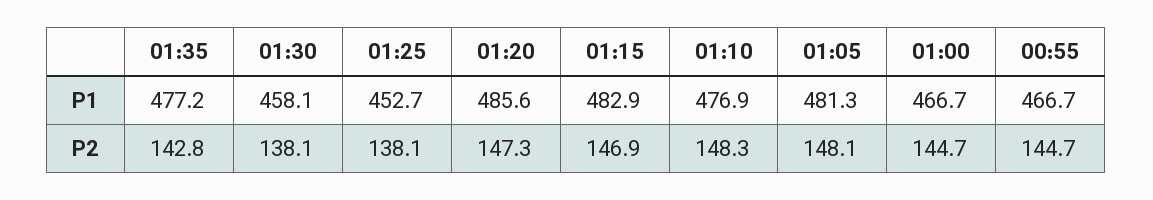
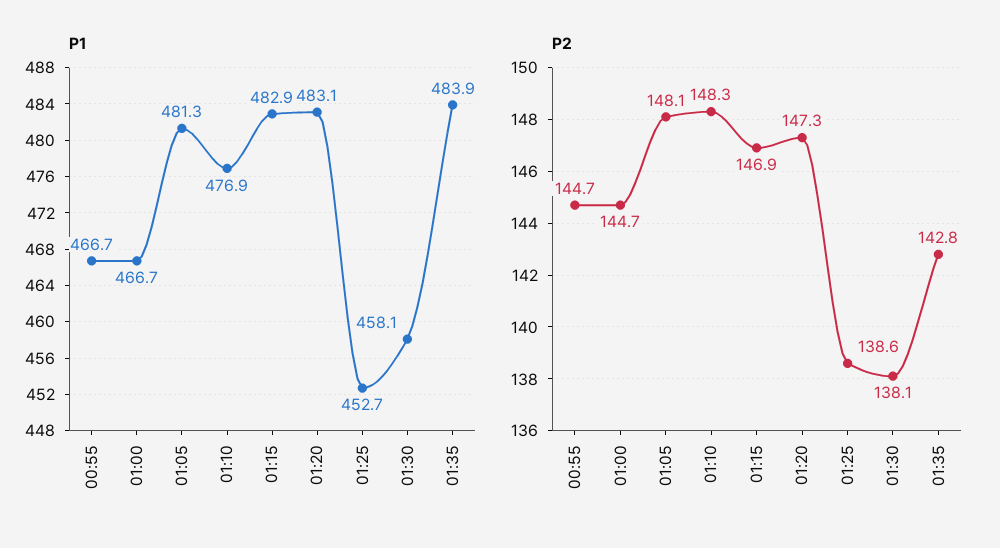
  {
    "P1": {
-     "01:35": 477.2,
+     "01:35": 483.9,
      "01:30": 458.1,
      "01:25": 452.7,
-     "01:20": 485.6,
+     "01:20": 483.1,
      "01:15": 482.9,
      "01:10": 476.9,
      "01:05": 481.3,
      "01:00": 466.7,
      "00:55": 466.7
    },
    "P2": {
      "01:35": 142.8,
      "01:30": 138.1,
-     "01:25": 138.1,
+     "01:25": 138.6,
      "01:20": 147.3,
      "01:15": 146.9,
      "01:10": 148.3,
      "01:05": 148.1,
      "01:00": 144.7,
      "00:55": 144.7
    }
  }

